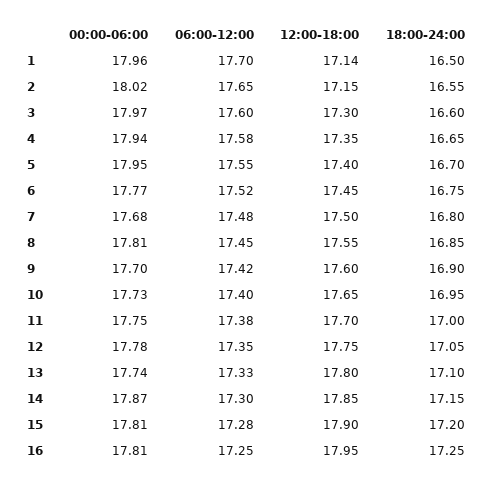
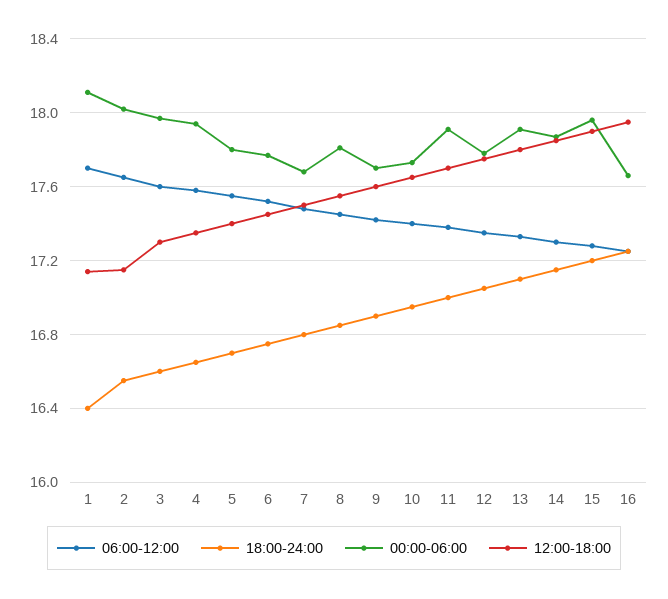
  {
    "00:00-06:00": {
-     "1": 17.96,
+     "1": 18.1,
      "2": 18.02,
      "3": 17.97,
      "4": 17.94,
-     "5": 17.95,
+     "5": 17.8,
      "6": 17.77,
      "7": 17.68,
      "8": 17.81,
      "9": 17.7,
      "10": 17.73,
-     "11": 17.75,
+     "11": 17.9,
      "12": 17.78,
-     "13": 17.74,
+     "13": 17.9,
      "14": 17.87,
-     "15": 17.81,
+     "15": 17.95,
-     "16": 17.81
+     "16": 17.65
    },
    "06:00-12:00": {
      "1": 17.7,
      "2": 17.65,
      "3": 17.6,
      "4": 17.58,
      "5": 17.55,
      "6": 17.52,
      "7": 17.48,
      "8": 17.45,
      "9": 17.42,
      "10": 17.4,
      "11": 17.38,
      "12": 17.35,
      "13": 17.33,
      "14": 17.3,
      "15": 17.28,
      "16": 17.25
    },
    "12:00-18:00": {
      "1": 17.14,
      "2": 17.15,
      "3": 17.3,
      "4": 17.35,
      "5": 17.4,
      "6": 17.45,
      "7": 17.5,
      "8": 17.55,
      "9": 17.6,
      "10": 17.65,
      "11": 17.7,
      "12": 17.75,
      "13": 17.8,
      "14": 17.85,
      "15": 17.9,
      "16": 17.95
    },
    "18:00-24:00": {
-     "1": 16.5,
+     "1": 16.4,
      "2": 16.55,
      "3": 16.6,
      "4": 16.65,
      "5": 16.7,
      "6": 16.75,
      "7": 16.8,
      "8": 16.85,
      "9": 16.9,
      "10": 16.95,
      "11": 17,
      "12": 17.05,
      "13": 17.1,
      "14": 17.15,
      "15": 17.2,
      "16": 17.25
    }
  }

